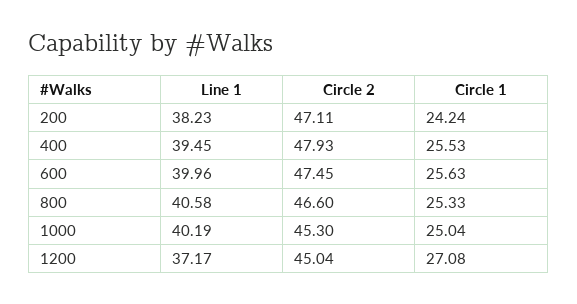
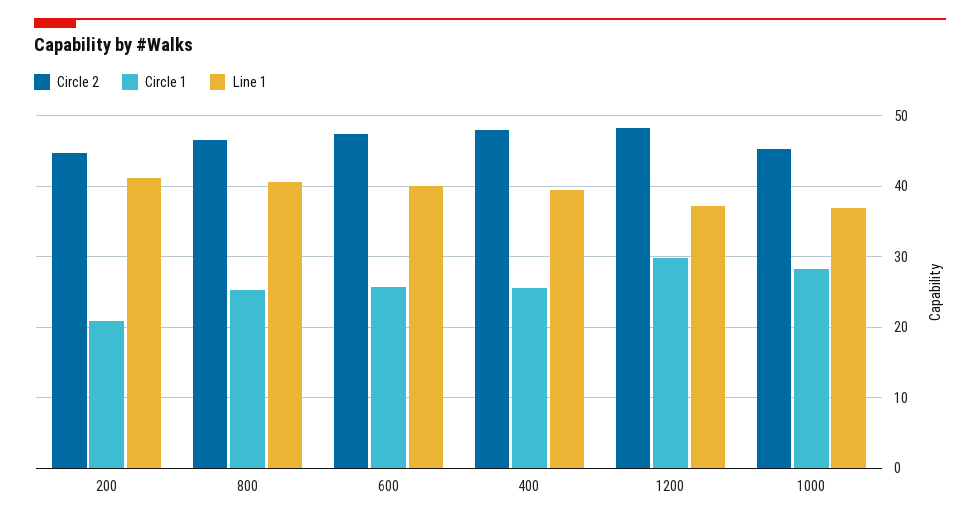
  {
    "Line 1": {
-     "200": 38.23,
+     "200": 41,
      "400": 39.45,
      "600": 39.96,
      "800": 40.58,
-     "1000": 40.19,
+     "1000": 37,
      "1200": 37.17
    },
    "Circle 2": {
-     "200": 47.11,
+     "200": 45,
      "400": 47.93,
      "600": 47.45,
      "800": 46.6,
      "1000": 45.3,
-     "1200": 45.04
+     "1200": 48
    },
    "Circle 1": {
-     "200": 24.24,
+     "200": 21,
      "400": 25.53,
      "600": 25.63,
      "800": 25.33,
-     "1000": 25.04,
+     "1000": 28,
-     "1200": 27.08
+     "1200": 30
    }
  }

